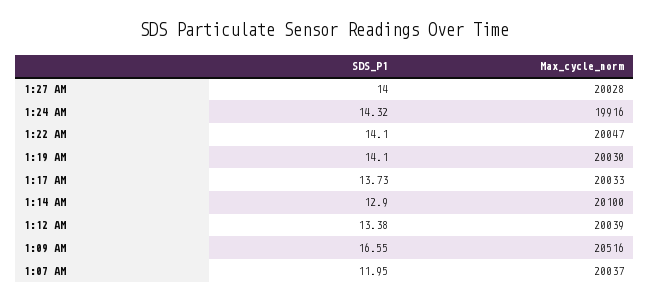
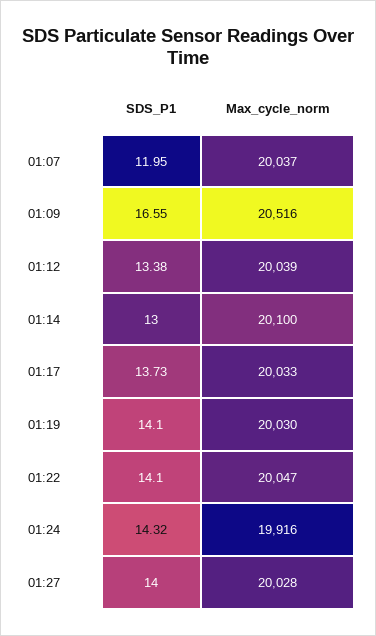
  {
    "SDS_P1": {
      "1:27 AM": 14,
      "1:24 AM": 14.32,
      "1:22 AM": 14.1,
      "1:19 AM": 14.1,
      "1:17 AM": 13.73,
-     "1:14 AM": 12.9,
+     "1:14 AM": 13,
      "1:12 AM": 13.38,
      "1:09 AM": 16.55,
      "1:07 AM": 11.95
    },
    "Max_cycle_norm": {
      "1:27 AM": 20028,
      "1:24 AM": 19916,
      "1:22 AM": 20047,
      "1:19 AM": 20030,
      "1:17 AM": 20033,
      "1:14 AM": 20100,
      "1:12 AM": 20039,
      "1:09 AM": 20516,
      "1:07 AM": 20037
    }
  }

